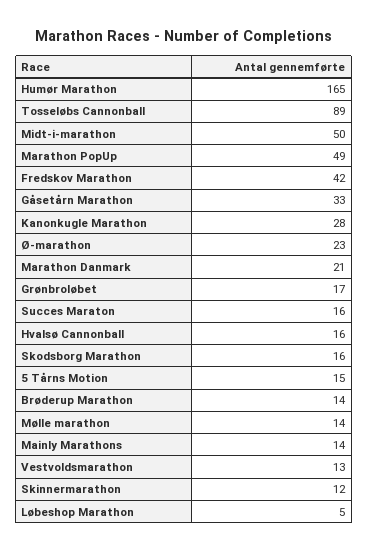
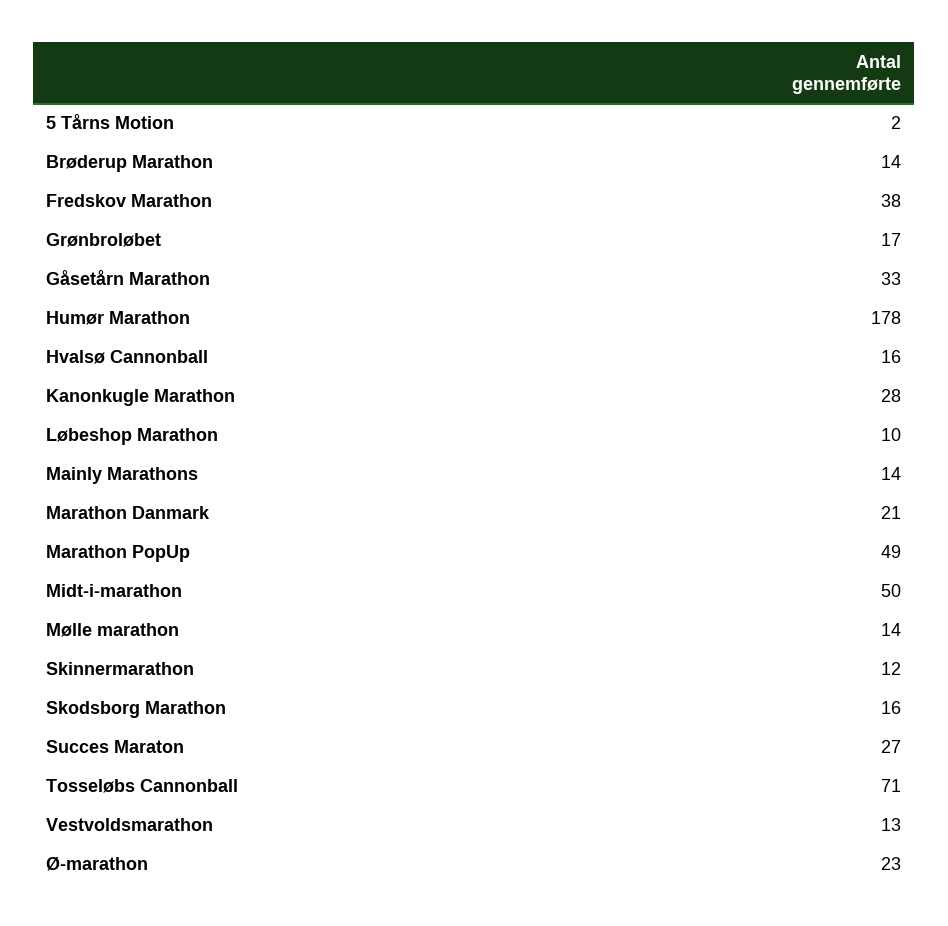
  {
-   "Humør Marathon": 165,
+   "Humør Marathon": 178,
-   "Tosseløbs Cannonball": 89,
+   "Tosseløbs Cannonball": 71,
    "Midt-i-marathon": 50,
    "Marathon PopUp": 49,
-   "Fredskov Marathon": 42,
+   "Fredskov Marathon": 38,
    "Gåsetårn Marathon": 33,
    "Kanonkugle Marathon": 28,
    "Ø-marathon": 23,
    "Marathon Danmark": 21,
    "Grønbroløbet": 17,
-   "Succes Maraton": 16,
+   "Succes Maraton": 27,
    "Hvalsø Cannonball": 16,
    "Skodsborg Marathon": 16,
-   "5 Tårns Motion": 15,
+   "5 Tårns Motion": 2,
    "Brøderup Marathon": 14,
    "Mølle marathon": 14,
    "Mainly Marathons": 14,
    "Vestvoldsmarathon": 13,
    "Skinnermarathon": 12,
-   "Løbeshop Marathon": 5
+   "Løbeshop Marathon": 10
  }

